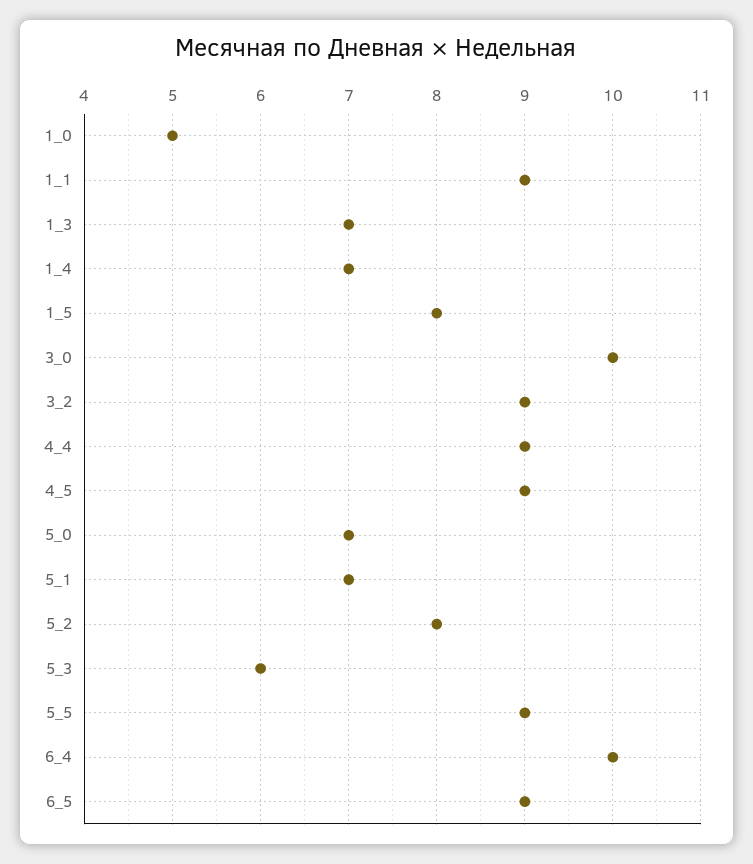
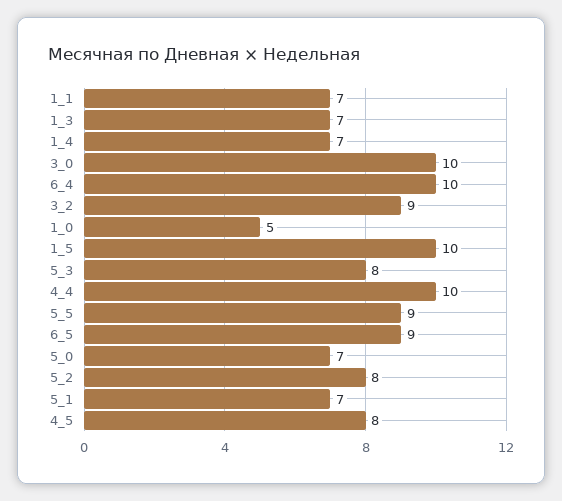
  {
    "1_0": 5,
-   "1_1": 9,
+   "1_1": 7,
    "1_3": 7,
    "1_4": 7,
-   "1_5": 8,
+   "1_5": 10,
    "3_0": 10,
    "3_2": 9,
-   "4_4": 9,
+   "4_4": 10,
-   "4_5": 9,
+   "4_5": 8,
    "5_0": 7,
    "5_1": 7,
    "5_2": 8,
-   "5_3": 6,
+   "5_3": 8,
    "5_5": 9,
    "6_4": 10,
    "6_5": 9
  }

